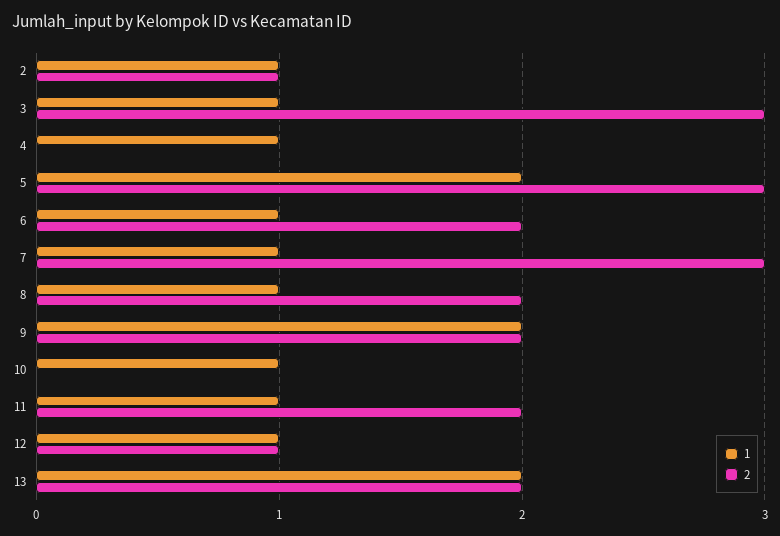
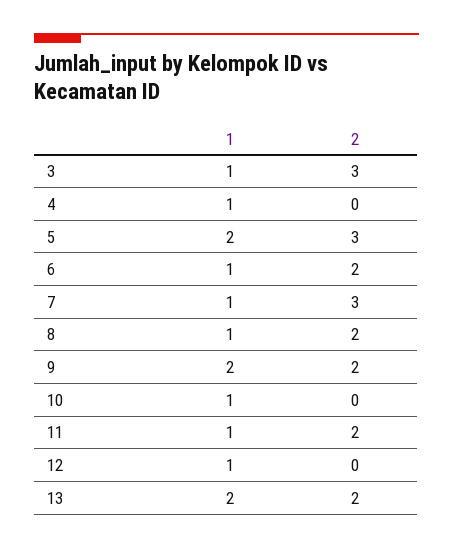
  {
    "1": {
-     "2": 1,
      "3": 1,
      "4": 1,
      "5": 2,
      "6": 1,
      "7": 1,
      "8": 1,
      "9": 2,
      "10": 1,
      "11": 1,
      "12": 1,
      "13": 2
    },
    "2": {
-     "2": 1,
      "3": 3,
      "4": 0,
      "5": 3,
      "6": 2,
      "7": 3,
      "8": 2,
      "9": 2,
      "10": 0,
      "11": 2,
-     "12": 1,
+     "12": 0,
      "13": 2
    }
  }

